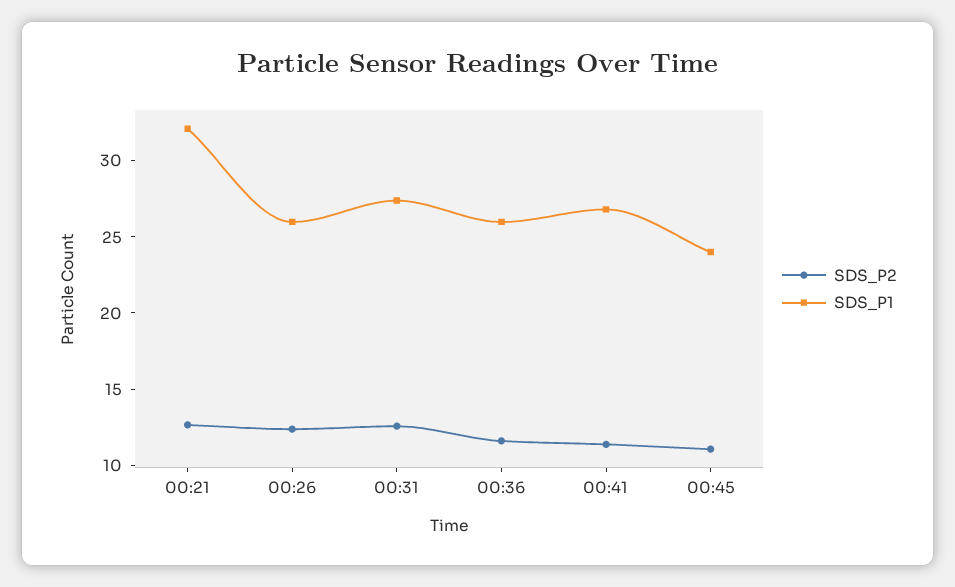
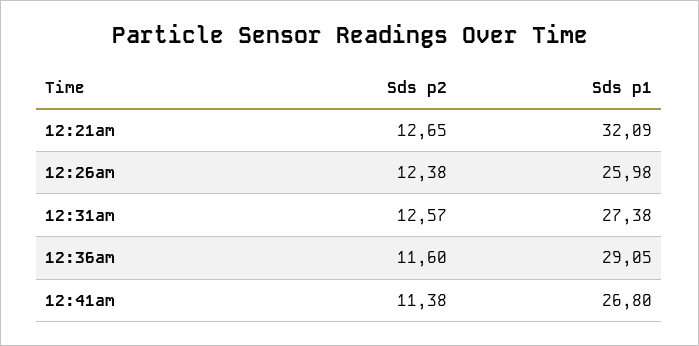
  {
    "SDS_P2": {
      "00:21": 12.65,
      "00:26": 12.38,
      "00:31": 12.57,
      "00:36": 11.6,
-     "00:41": 11.38,
+     "00:41": 11.38
-     "00:45": 11
    },
    "SDS_P1": {
      "00:21": 32.09,
      "00:26": 25.98,
      "00:31": 27.38,
-     "00:36": 26,
+     "00:36": 29.05,
-     "00:41": 26.8,
+     "00:41": 26.8
-     "00:45": 24
    }
  }

